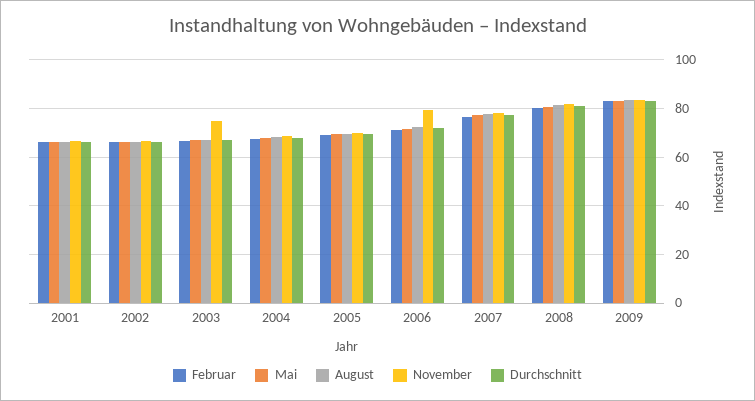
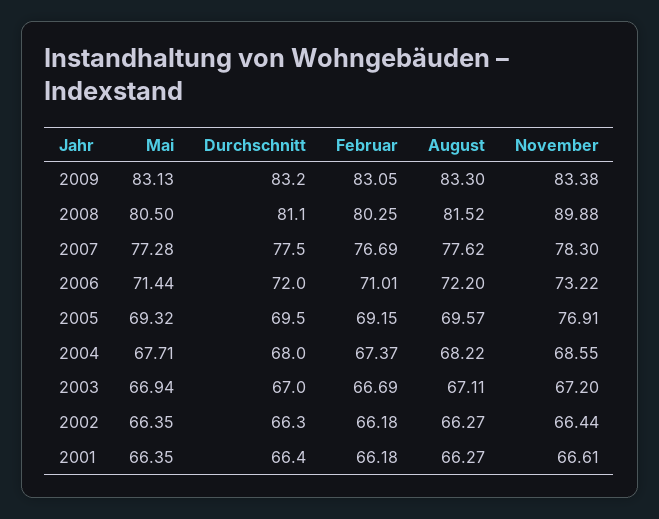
  {
    "Februar": {
      "2001": 66.18,
      "2002": 66.18,
      "2003": 66.69,
      "2004": 67.37,
      "2005": 69.15,
      "2006": 71.01,
      "2007": 76.69,
      "2008": 80.25,
      "2009": 83.05
    },
    "Mai": {
      "2001": 66.35,
      "2002": 66.35,
      "2003": 66.94,
      "2004": 67.71,
      "2005": 69.32,
      "2006": 71.44,
      "2007": 77.28,
      "2008": 80.5,
      "2009": 83.13
    },
    "August": {
      "2001": 66.27,
      "2002": 66.27,
      "2003": 67.11,
      "2004": 68.22,
      "2005": 69.57,
      "2006": 72.2,
      "2007": 77.62,
      "2008": 81.52,
      "2009": 83.3
    },
    "November": {
      "2001": 66.61,
      "2002": 66.44,
-     "2003": 75,
+     "2003": 67.2,
      "2004": 68.55,
-     "2005": 70,
+     "2005": 76.91,
-     "2006": 80,
+     "2006": 73.22,
      "2007": 78.3,
-     "2008": 82.5,
+     "2008": 89.88,
      "2009": 83.38
    },
    "Durchschnitt": {
      "2001": 66.4,
      "2002": 66.3,
      "2003": 67,
      "2004": 68,
      "2005": 69.5,
      "2006": 72,
      "2007": 77.5,
      "2008": 81.1,
      "2009": 83.2
    }
  }

